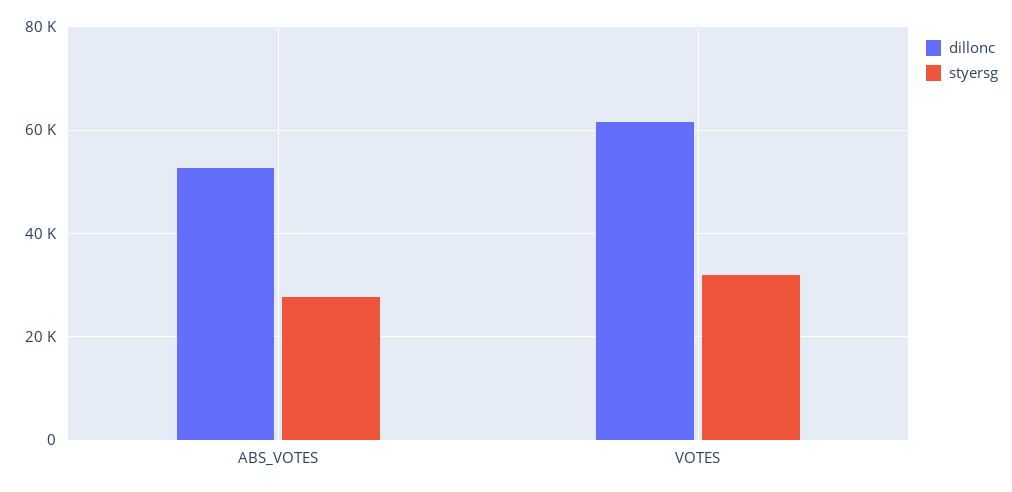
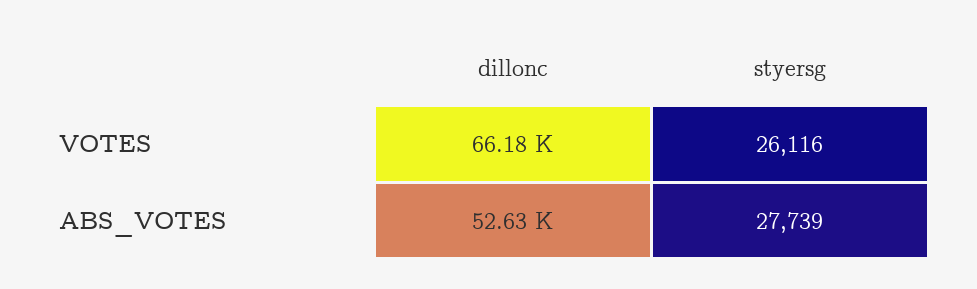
  {
    "dillonc": {
      "ABS_VOTES": 52630,
-     "VOTES": 62000
+     "VOTES": 66180
    },
    "styersg": {
      "ABS_VOTES": 27739,
-     "VOTES": 32000
+     "VOTES": 26116
    }
  }

